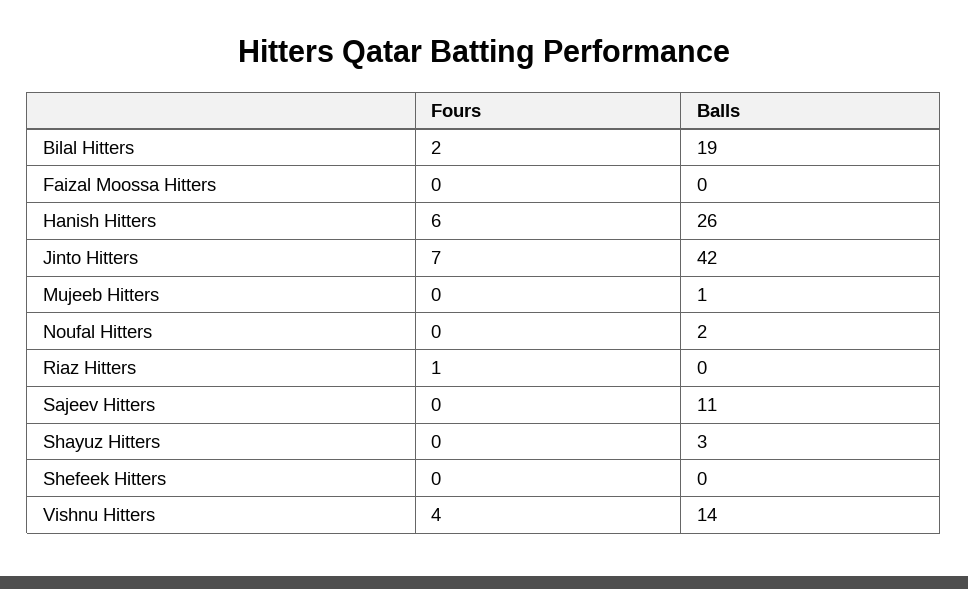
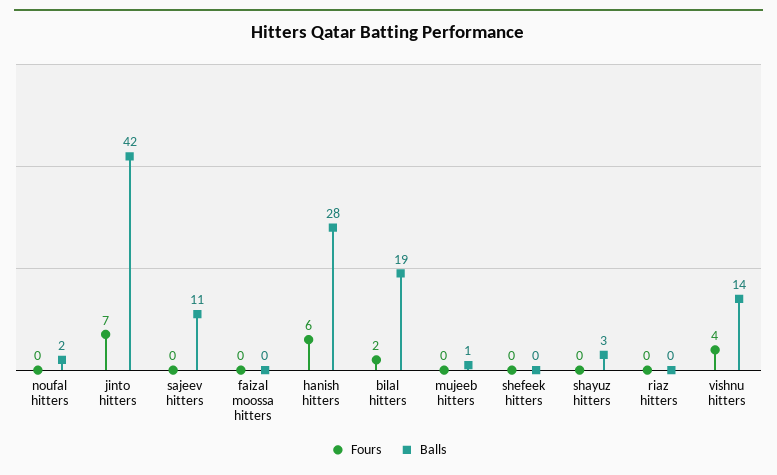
  {
    "Fours": {
      "Bilal Hitters": 2,
      "Faizal Moossa Hitters": 0,
      "Hanish Hitters": 6,
      "Jinto Hitters": 7,
      "Mujeeb Hitters": 0,
      "Noufal Hitters": 0,
-     "Riaz Hitters": 1,
+     "Riaz Hitters": 0,
      "Sajeev Hitters": 0,
      "Shayuz Hitters": 0,
      "Shefeek Hitters": 0,
      "Vishnu Hitters": 4
    },
    "Balls": {
      "Bilal Hitters": 19,
      "Faizal Moossa Hitters": 0,
-     "Hanish Hitters": 26,
+     "Hanish Hitters": 28,
      "Jinto Hitters": 42,
      "Mujeeb Hitters": 1,
      "Noufal Hitters": 2,
      "Riaz Hitters": 0,
      "Sajeev Hitters": 11,
      "Shayuz Hitters": 3,
      "Shefeek Hitters": 0,
      "Vishnu Hitters": 14
    }
  }

